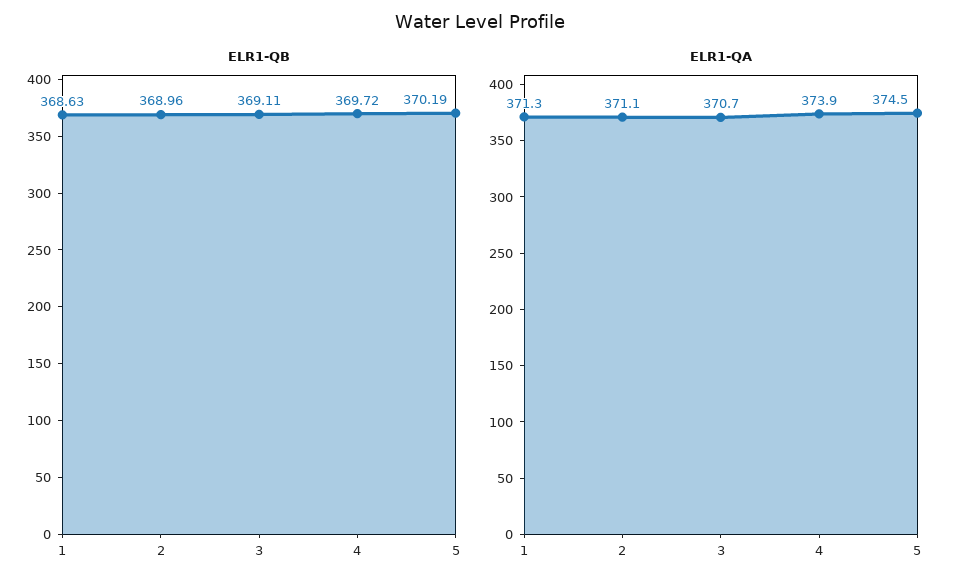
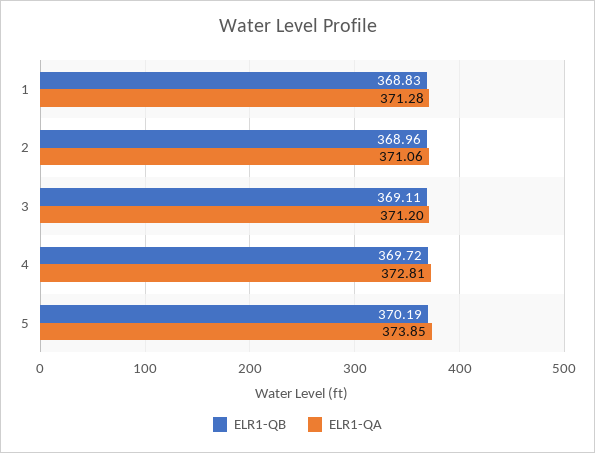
  {
    "ELR1-QB": {
-     "1": 368.63,
+     "1": 368.83,
      "2": 368.96,
      "3": 369.11,
      "4": 369.72,
      "5": 370.19
    },
    "ELR1-QA": {
      "1": 371.28,
      "2": 371.06,
-     "3": 370.7,
+     "3": 371.2,
-     "4": 373.9,
+     "4": 372.81,
-     "5": 374.5
+     "5": 373.85
    }
  }

